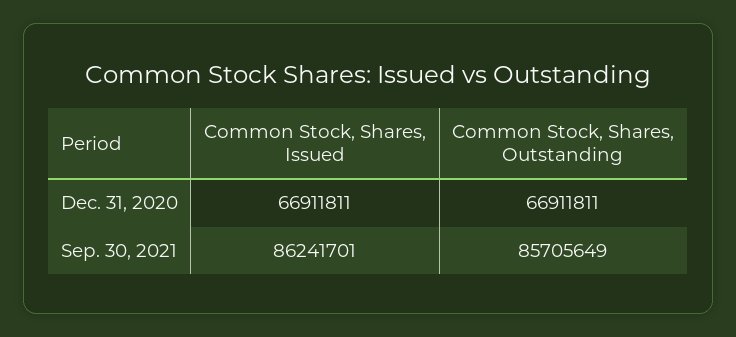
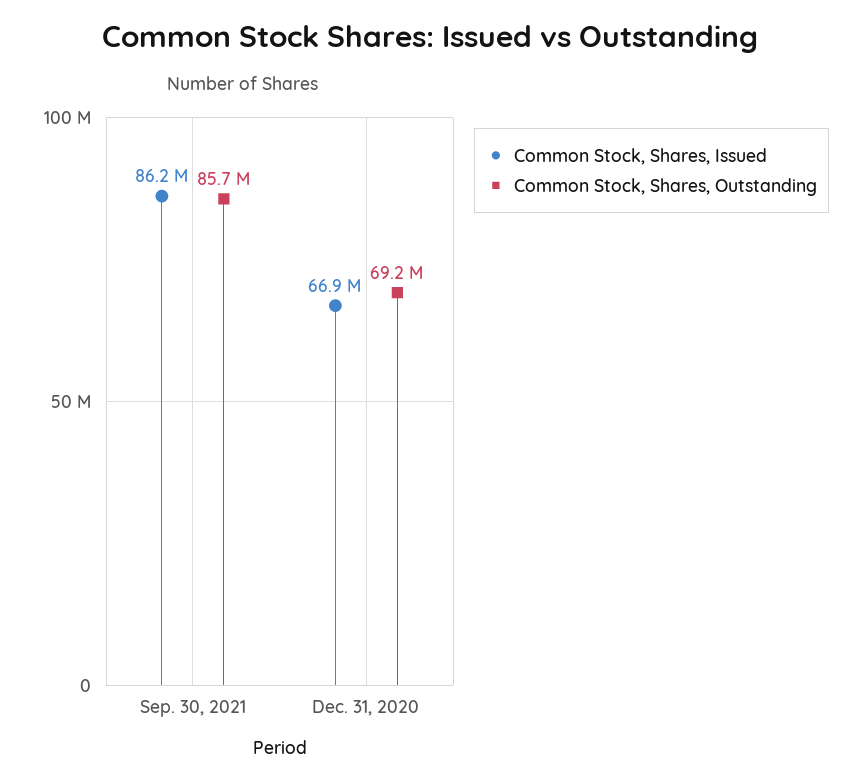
  {
    "Common Stock, Shares, Issued": {
      "Dec. 31, 2020": 66911811,
      "Sep. 30, 2021": 86241701
    },
    "Common Stock, Shares, Outstanding": {
-     "Dec. 31, 2020": 66911811,
+     "Dec. 31, 2020": 69200000,
      "Sep. 30, 2021": 85705649
    }
  }

